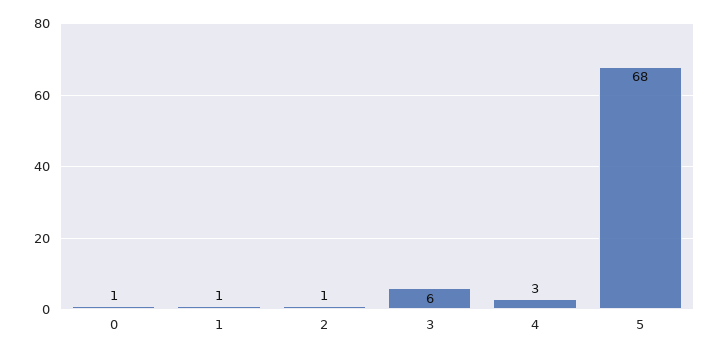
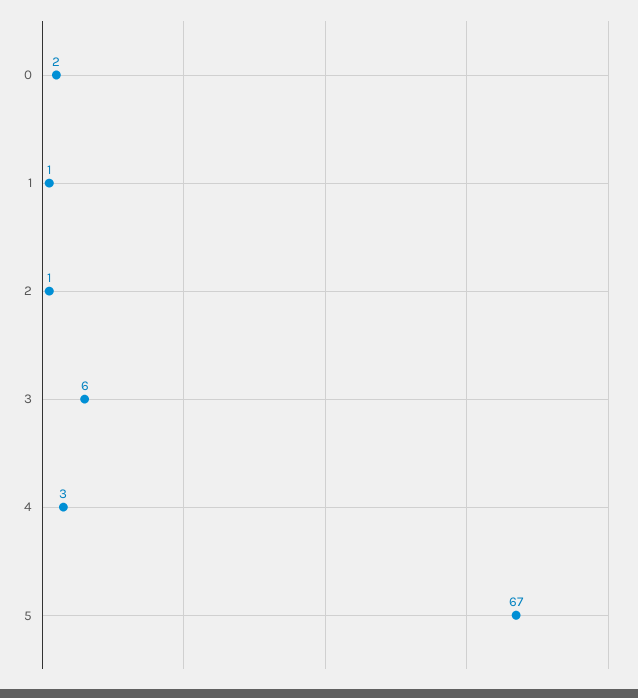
  {
-   "0": 1,
+   "0": 2,
    "1": 1,
    "2": 1,
    "3": 6,
    "4": 3,
-   "5": 68
+   "5": 67
  }

